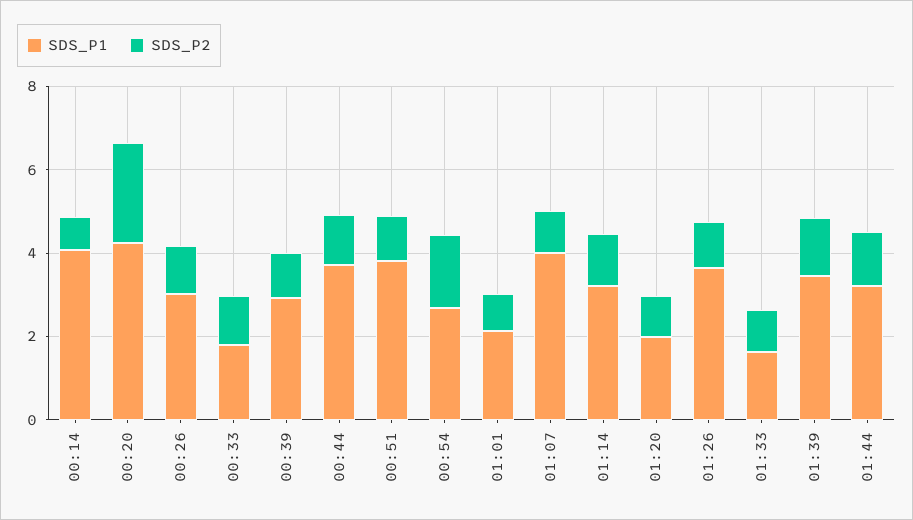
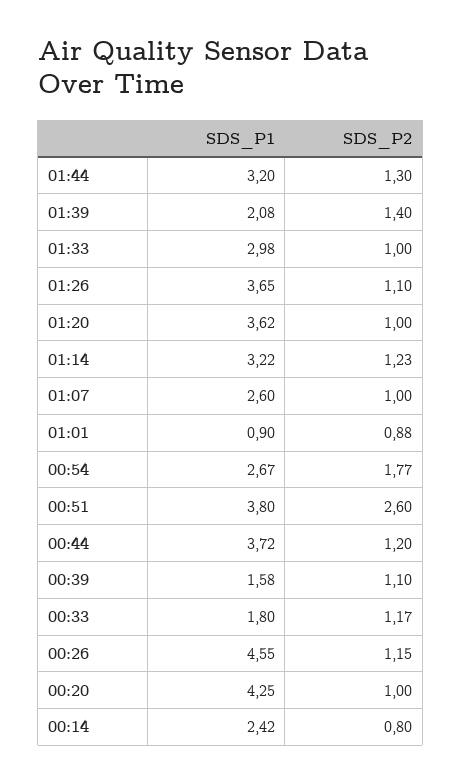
  {
    "SDS_P1": {
-     "00:14": 4,
+     "00:14": 2.42,
      "00:20": 4.25,
-     "00:26": 3,
+     "00:26": 4.55,
      "00:33": 1.8,
-     "00:39": 3,
+     "00:39": 1.58,
      "00:44": 3.72,
      "00:51": 3.8,
      "00:54": 2.67,
-     "01:01": 2,
+     "01:01": 0.9,
-     "01:07": 4,
+     "01:07": 2.6,
      "01:14": 3.22,
-     "01:20": 2,
+     "01:20": 3.62,
      "01:26": 3.65,
-     "01:33": 1.5,
+     "01:33": 2.98,
-     "01:39": 3.5,
+     "01:39": 2.08,
      "01:44": 3.2
    },
    "SDS_P2": {
      "00:14": 0.8,
-     "00:20": 2.5,
+     "00:20": 1,
      "00:26": 1.15,
      "00:33": 1.17,
      "00:39": 1.1,
      "00:44": 1.2,
-     "00:51": 1,
+     "00:51": 2.6,
      "00:54": 1.77,
      "01:01": 0.88,
      "01:07": 1,
      "01:14": 1.23,
      "01:20": 1,
      "01:26": 1.1,
      "01:33": 1,
      "01:39": 1.4,
      "01:44": 1.3
    }
  }

